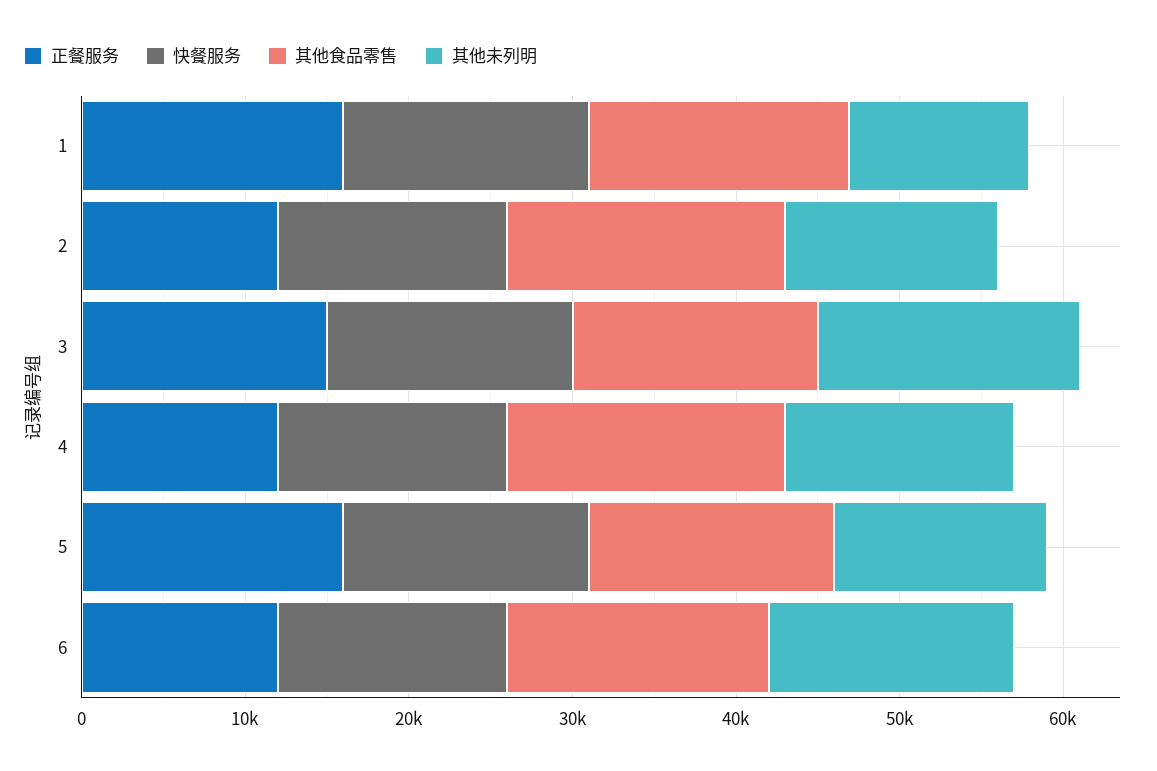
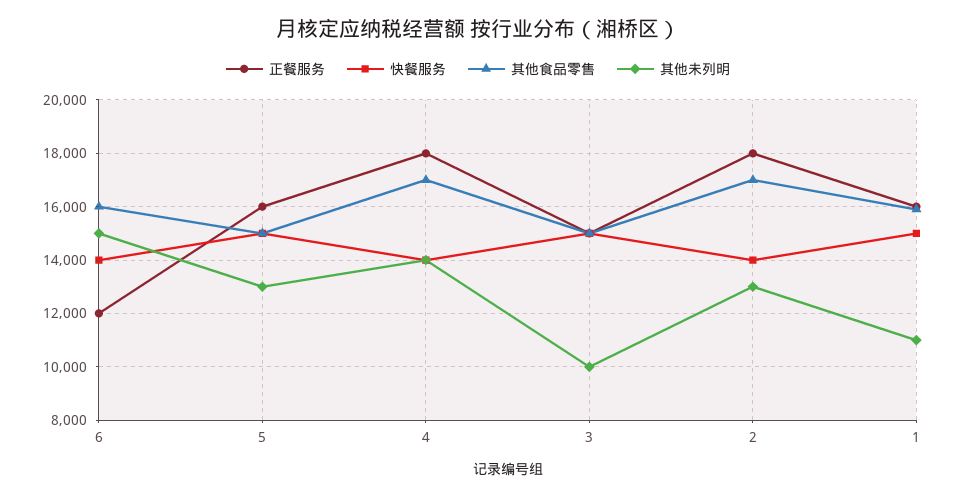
  {
    "正餐服务": {
      "1": 16000,
-     "2": 12000,
+     "2": 18000,
      "3": 15000,
-     "4": 12000,
+     "4": 18000,
      "5": 16000,
      "6": 12000
    },
    "快餐服务": {
      "1": 15000,
      "2": 14000,
      "3": 15000,
      "4": 14000,
      "5": 15000,
      "6": 14000
    },
    "其他食品零售": {
      "1": 16000,
      "2": 17000,
      "3": 15000,
      "4": 17000,
      "5": 15000,
      "6": 16000
    },
    "其他未列明": {
      "1": 11000,
      "2": 13000,
-     "3": 16000,
+     "3": 10000,
      "4": 14000,
      "5": 13000,
      "6": 15000
    }
  }

